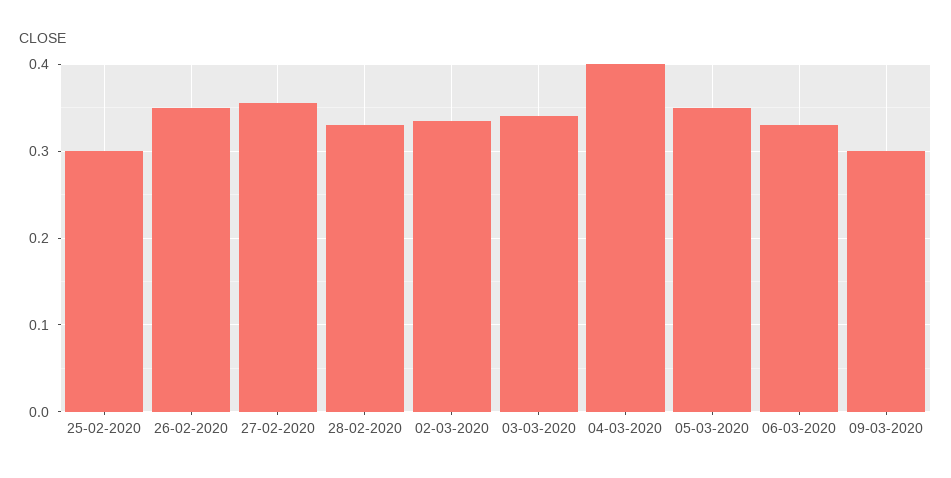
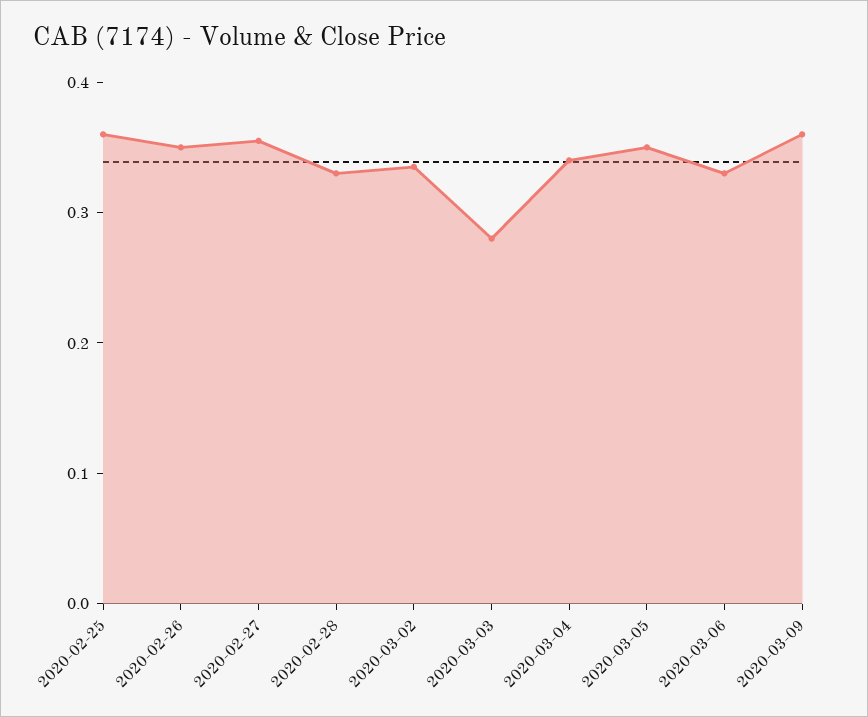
  {
-   "25-02-2020": 0.3,
+   "25-02-2020": 0.36,
    "26-02-2020": 0.35,
    "27-02-2020": 0.36,
    "28-02-2020": 0.33,
    "02-03-2020": 0.34,
-   "03-03-2020": 0.34,
+   "03-03-2020": 0.28,
-   "04-03-2020": 0.4,
+   "04-03-2020": 0.34,
    "05-03-2020": 0.35,
    "06-03-2020": 0.33,
-   "09-03-2020": 0.3
+   "09-03-2020": 0.36
  }

